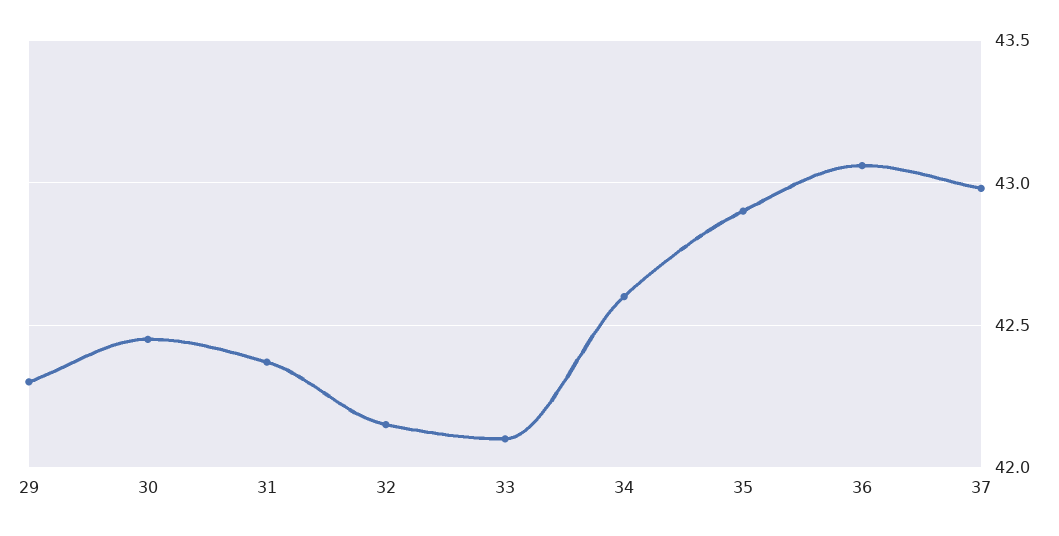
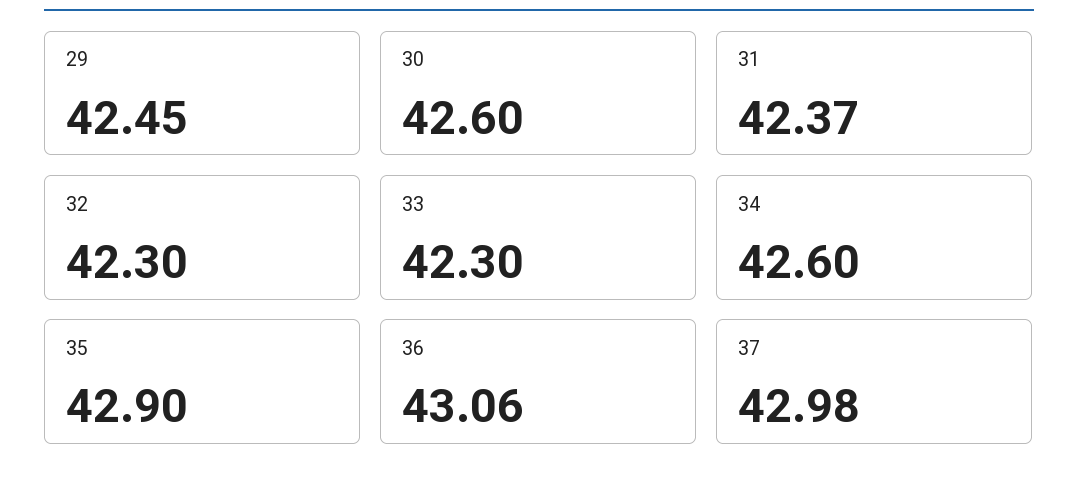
  {
-   "29": 42.3,
+   "29": 42.45,
-   "30": 42.45,
+   "30": 42.6,
    "31": 42.37,
-   "32": 42.15,
+   "32": 42.3,
-   "33": 42.1,
+   "33": 42.3,
    "34": 42.6,
    "35": 42.9,
    "36": 43.06,
    "37": 42.98
  }

